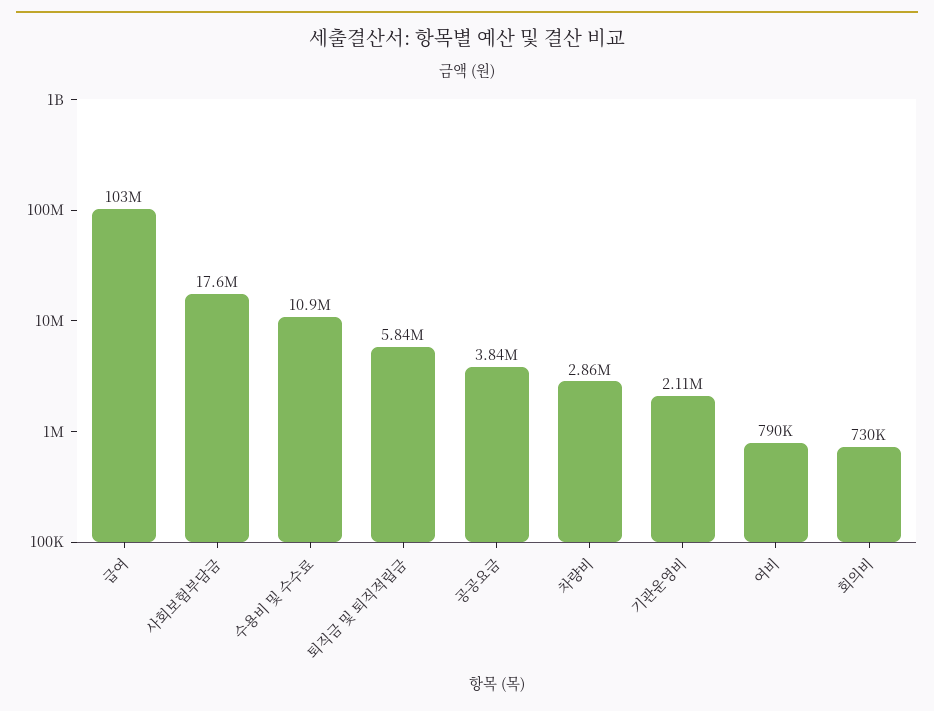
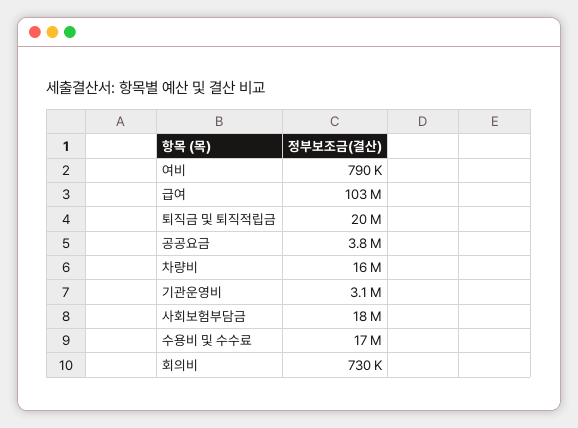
  {
    "급여": 103000000,
    "사회보험부담금": 17600000,
-   "수용비 및 수수료": 10900000,
+   "수용비 및 수수료": 17000000,
-   "퇴직금 및 퇴직적립금": 5840000,
+   "퇴직금 및 퇴직적립금": 20000000,
    "공공요금": 3840000,
-   "차량비": 2860000,
+   "차량비": 16000000,
-   "기관운영비": 2110000,
+   "기관운영비": 3100000,
    "여비": 790000,
    "회의비": 730000
  }

